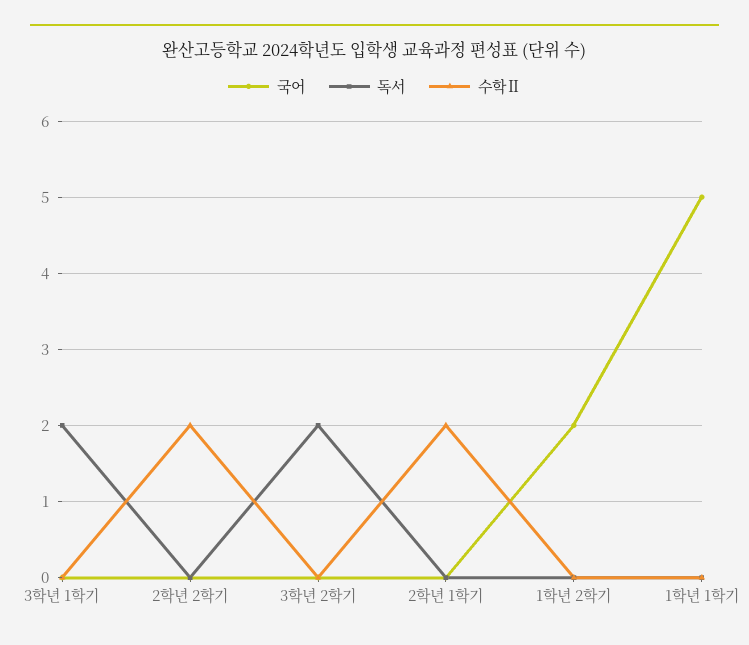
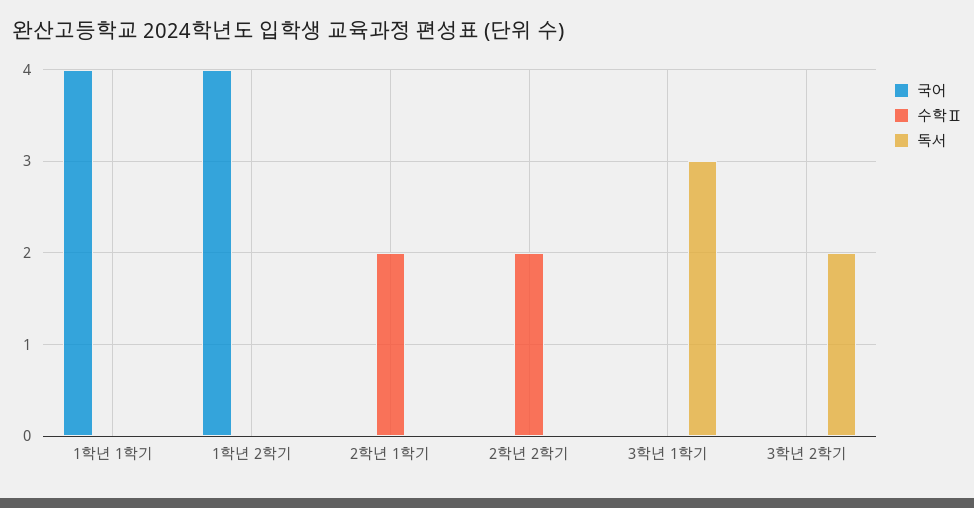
  {
    "국어": {
      "3학년 1학기": 0,
      "2학년 2학기": 0,
      "3학년 2학기": 0,
      "2학년 1학기": 0,
-     "1학년 2학기": 2,
+     "1학년 2학기": 4,
-     "1학년 1학기": 5
+     "1학년 1학기": 4
    },
    "독서": {
-     "3학년 1학기": 2,
+     "3학년 1학기": 3,
      "2학년 2학기": 0,
      "3학년 2학기": 2,
      "2학년 1학기": 0,
      "1학년 2학기": 0,
      "1학년 1학기": 0
    },
    "수학Ⅱ": {
      "3학년 1학기": 0,
      "2학년 2학기": 2,
      "3학년 2학기": 0,
      "2학년 1학기": 2,
      "1학년 2학기": 0,
      "1학년 1학기": 0
    }
  }

